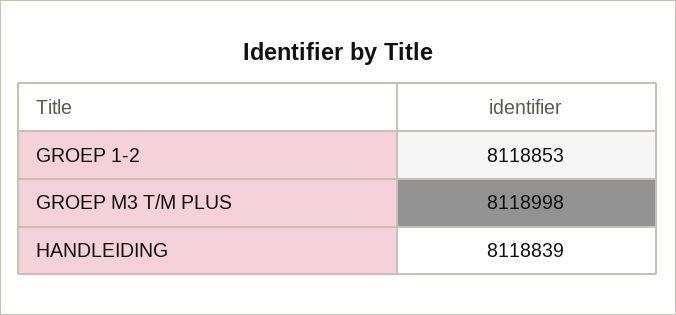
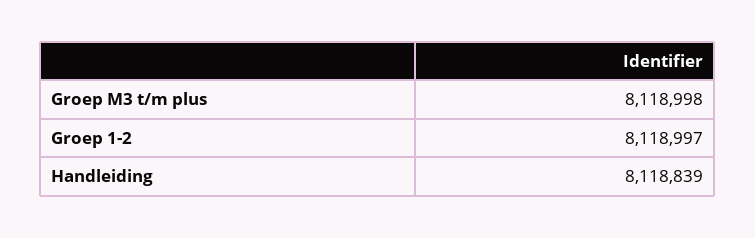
  {
-   "GROEP 1-2": 8118853,
+   "GROEP 1-2": 8118997,
    "GROEP M3 T/M PLUS": 8118998,
    "HANDLEIDING": 8118839
  }

